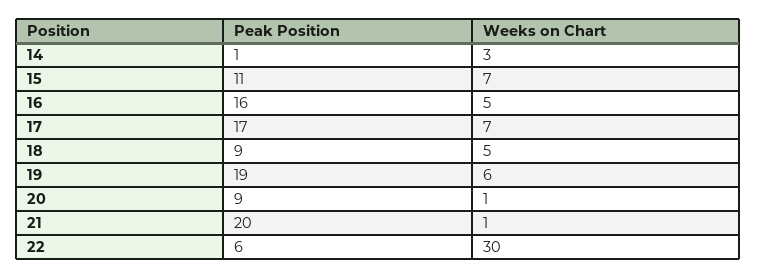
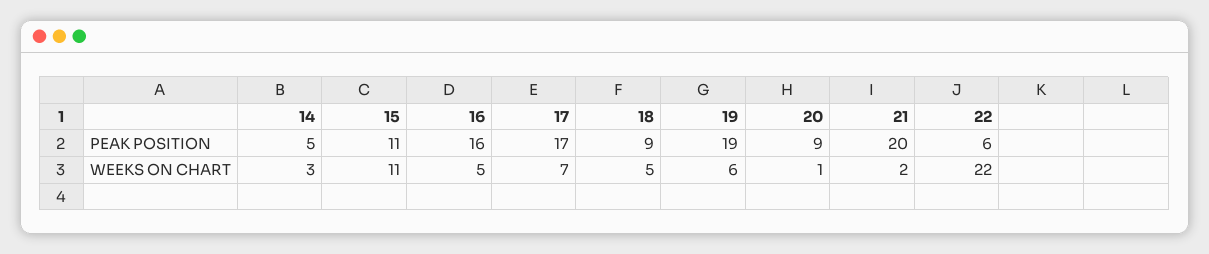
  {
    "Peak Position": {
-     "14": 1,
+     "14": 5,
      "15": 11,
      "16": 16,
      "17": 17,
      "18": 9,
      "19": 19,
      "20": 9,
      "21": 20,
      "22": 6
    },
    "Weeks on Chart": {
      "14": 3,
-     "15": 7,
+     "15": 11,
      "16": 5,
      "17": 7,
      "18": 5,
      "19": 6,
      "20": 1,
-     "21": 1,
+     "21": 2,
-     "22": 30
+     "22": 22
    }
  }

